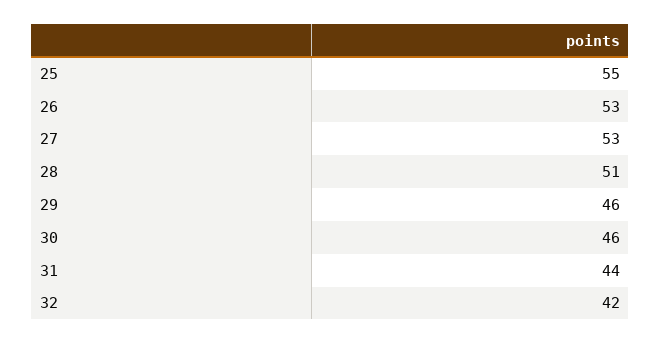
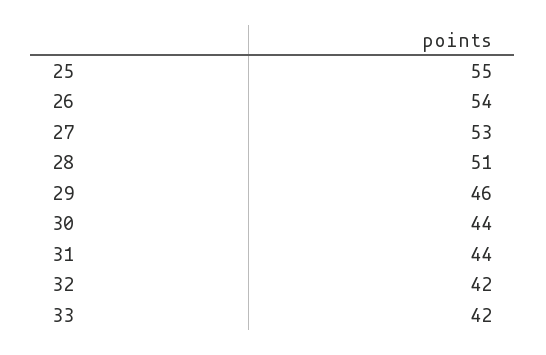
  {
    "25": 55,
-   "26": 53,
+   "26": 54,
    "27": 53,
    "28": 51,
    "29": 46,
-   "30": 46,
+   "30": 44,
    "31": 44,
-   "32": 42
+   "32": 42,
+   "33": 42
  }

